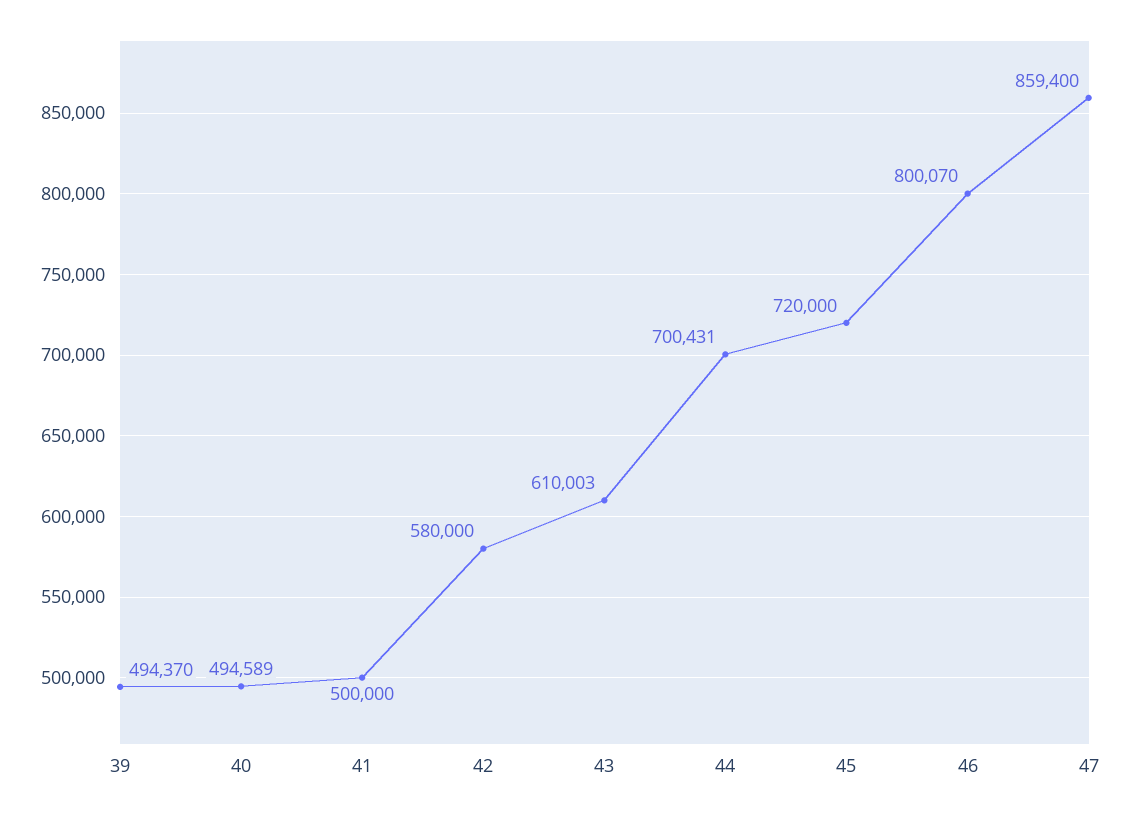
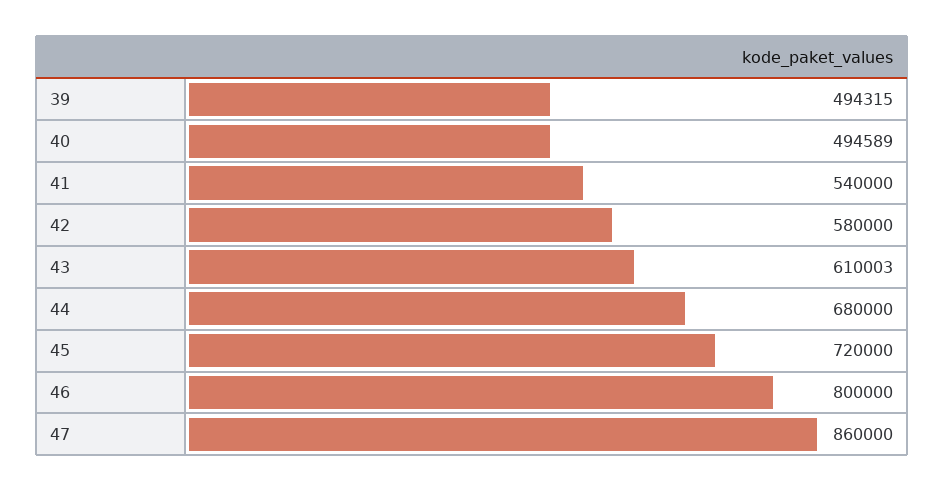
  {
-   "39": 494370,
+   "39": 494315,
    "40": 494589,
-   "41": 500000,
+   "41": 540000,
    "42": 580000,
    "43": 610003,
-   "44": 700431,
+   "44": 680000,
    "45": 720000,
-   "46": 800070,
+   "46": 800000,
-   "47": 859400
+   "47": 860000
  }

